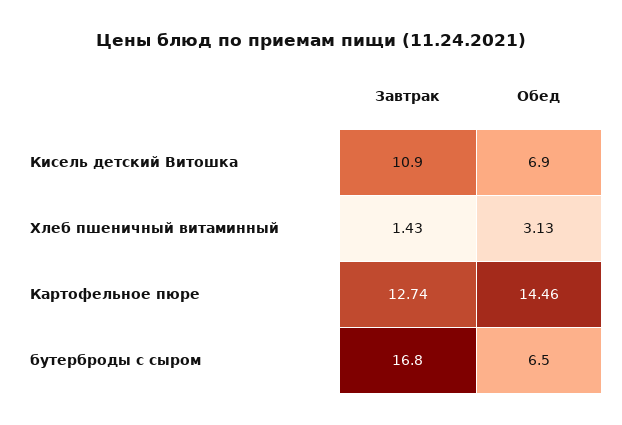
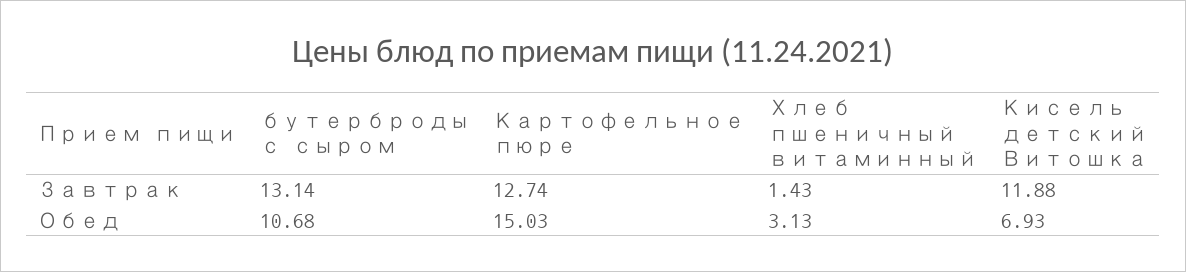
  {
    "Завтрак": {
-     "Кисель детский Витошка": 10.9,
+     "Кисель детский Витошка": 11.88,
      "Хлеб пшеничный витаминный": 1.43,
      "Картофельное пюре": 12.74,
-     "бутерброды с сыром": 16.8
+     "бутерброды с сыром": 13.14
    },
    "Обед": {
      "Кисель детский Витошка": 6.93,
      "Хлеб пшеничный витаминный": 3.13,
-     "Картофельное пюре": 14.46,
+     "Картофельное пюре": 15.03,
-     "бутерброды с сыром": 6.5
+     "бутерброды с сыром": 10.68
    }
  }

